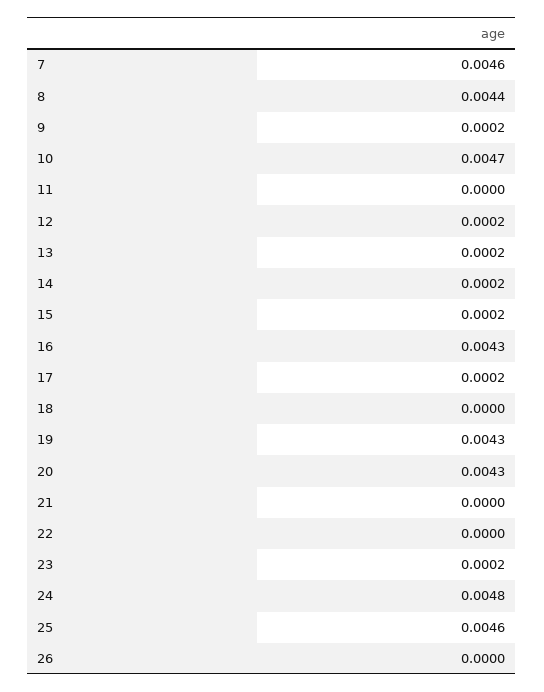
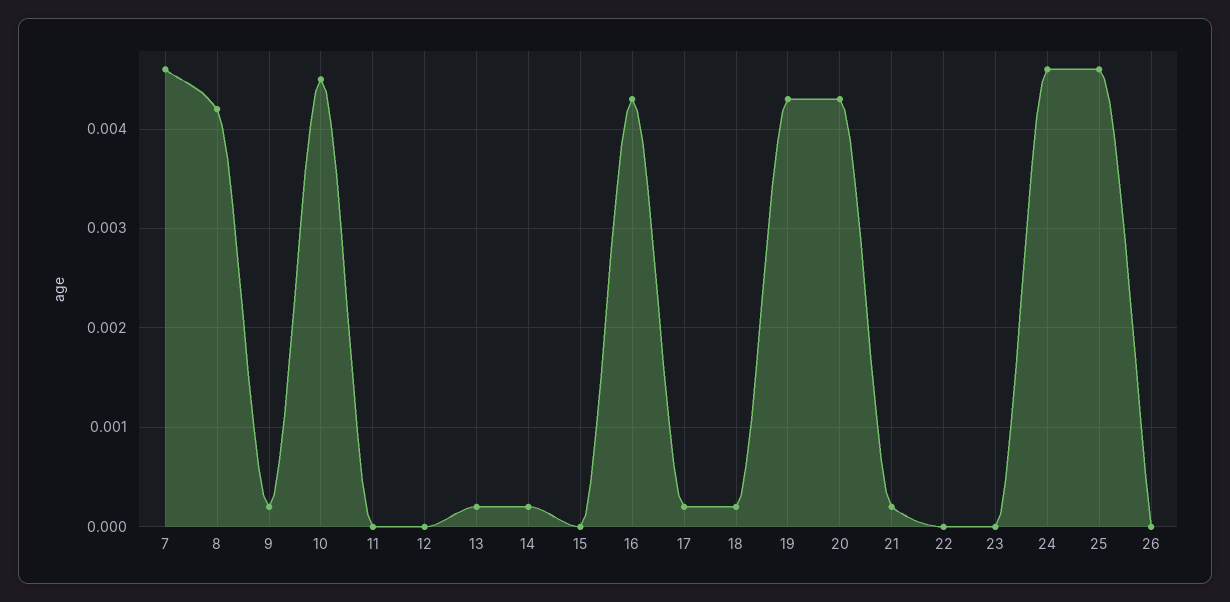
  {
    "7": 0.0046,
-   "8": 0.0044,
+   "8": 0.0042,
    "9": 0.0002,
-   "10": 0.0047,
+   "10": 0.0045,
    "11": 0,
-   "12": 0.0002,
+   "12": 0,
    "13": 0.0002,
    "14": 0.0002,
-   "15": 0.0002,
+   "15": 0,
    "16": 0.0043,
    "17": 0.0002,
-   "18": 0,
+   "18": 0.0002,
    "19": 0.0043,
    "20": 0.0043,
-   "21": 0,
+   "21": 0.0002,
    "22": 0,
-   "23": 0.0002,
+   "23": 0,
-   "24": 0.0048,
+   "24": 0.0046,
    "25": 0.0046,
    "26": 0
  }

